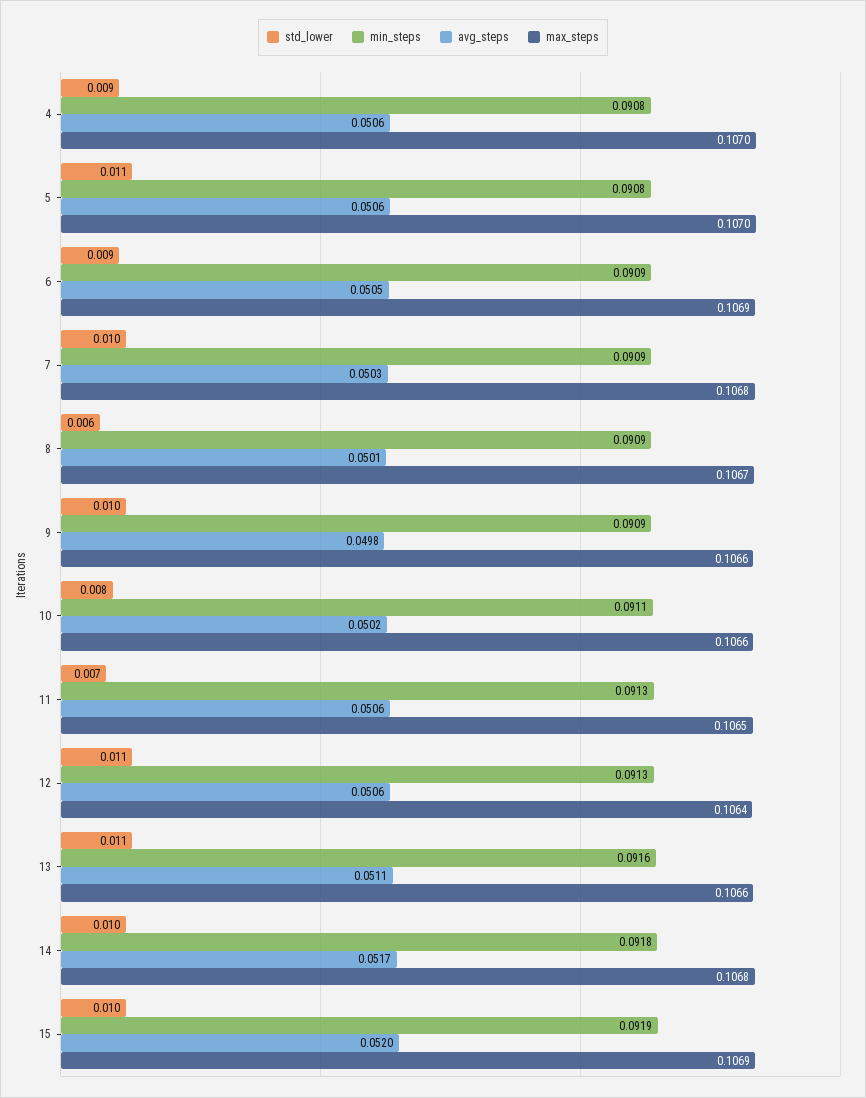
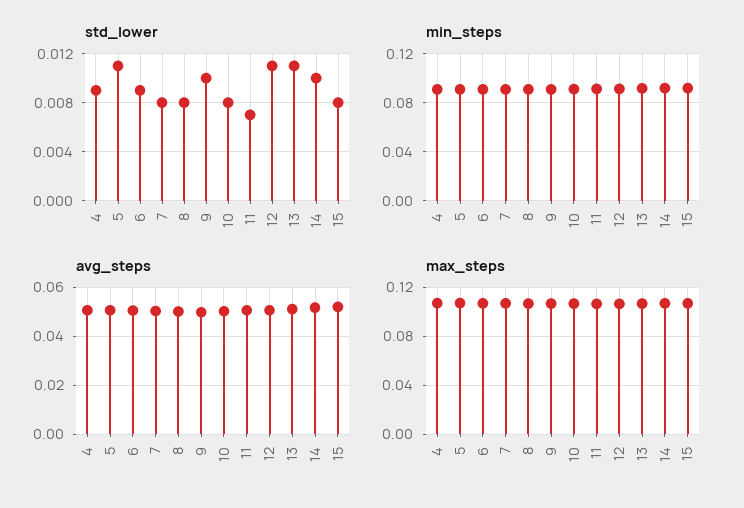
  {
    "std_lower": {
      "4": 0.009,
      "5": 0.011,
      "6": 0.009,
-     "7": 0.01,
+     "7": 0.008,
-     "8": 0.006,
+     "8": 0.008,
      "9": 0.01,
      "10": 0.008,
      "11": 0.007,
      "12": 0.011,
      "13": 0.011,
      "14": 0.01,
-     "15": 0.01
+     "15": 0.008
    },
    "min_steps": {
      "4": 0.0908,
      "5": 0.0908,
      "6": 0.0909,
      "7": 0.0909,
      "8": 0.0909,
      "9": 0.0909,
      "10": 0.0911,
      "11": 0.0913,
      "12": 0.0913,
      "13": 0.0916,
      "14": 0.0918,
      "15": 0.0919
    },
    "avg_steps": {
      "4": 0.0506,
      "5": 0.0506,
      "6": 0.0505,
      "7": 0.0503,
      "8": 0.0501,
      "9": 0.0498,
      "10": 0.0502,
      "11": 0.0506,
      "12": 0.0506,
      "13": 0.0511,
      "14": 0.0517,
      "15": 0.052
    },
    "max_steps": {
      "4": 0.107,
      "5": 0.107,
      "6": 0.1069,
      "7": 0.1068,
      "8": 0.1067,
      "9": 0.1066,
      "10": 0.1066,
      "11": 0.1065,
      "12": 0.1064,
      "13": 0.1066,
      "14": 0.1068,
      "15": 0.1069
    }
  }

